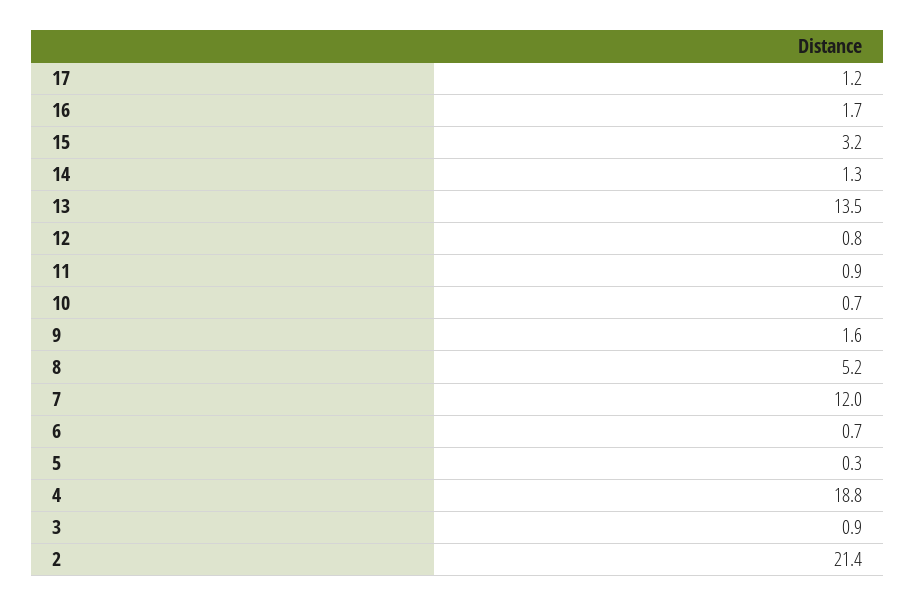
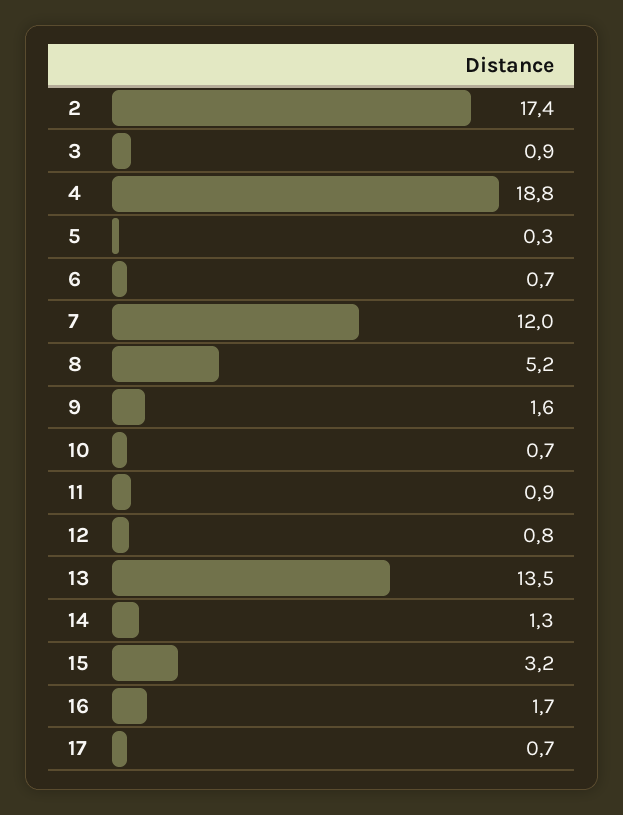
  {
-   "17": 1.2,
+   "17": 0.7,
    "16": 1.7,
    "15": 3.2,
    "14": 1.3,
    "13": 13.5,
    "12": 0.8,
    "11": 0.9,
    "10": 0.7,
    "9": 1.6,
    "8": 5.2,
    "7": 12,
    "6": 0.7,
    "5": 0.3,
    "4": 18.8,
    "3": 0.9,
-   "2": 21.4
+   "2": 17.4
  }

